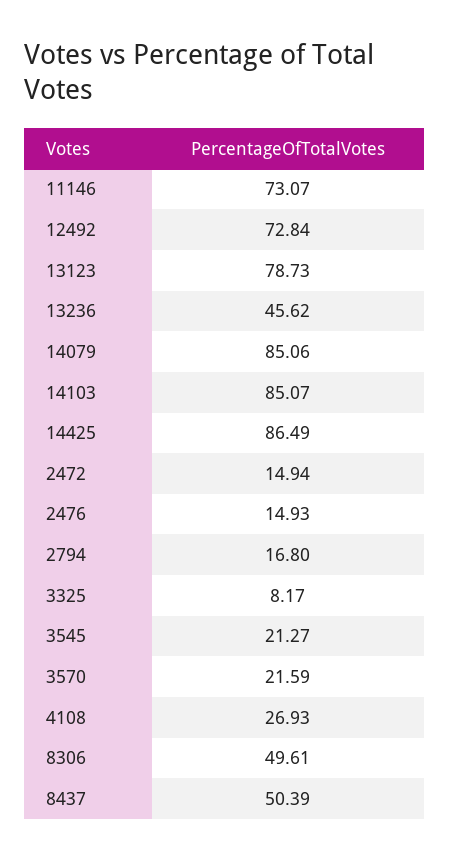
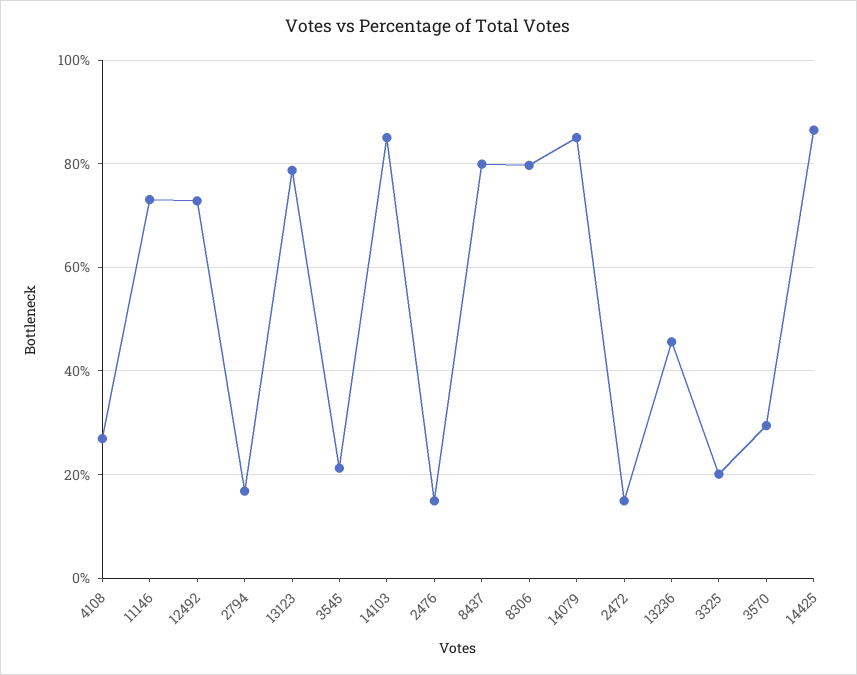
  {
    "11146": 73.07,
    "12492": 72.84,
    "13123": 78.73,
    "13236": 45.62,
    "14079": 85.06,
    "14103": 85.07,
    "14425": 86.49,
    "2472": 14.94,
    "2476": 14.93,
    "2794": 16.8,
-   "3325": 8.17,
+   "3325": 20,
    "3545": 21.27,
-   "3570": 21.59,
+   "3570": 30,
    "4108": 26.93,
-   "8306": 49.61,
+   "8306": 80,
-   "8437": 50.39
+   "8437": 80
  }

